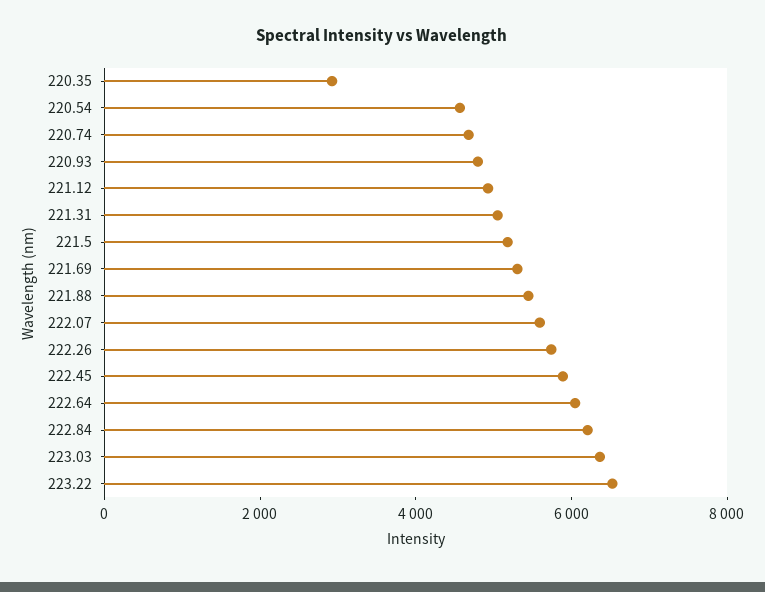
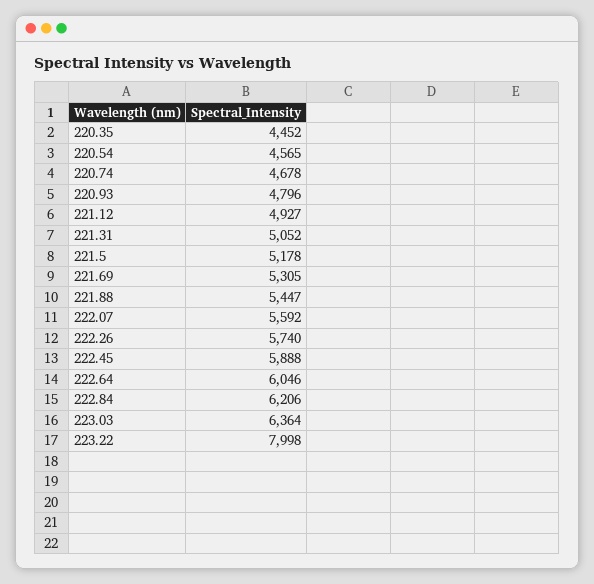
  {
-   "220.35": 3000,
+   "220.35": 4452,
    "220.54": 4565,
    "220.74": 4678,
    "220.93": 4796,
    "221.12": 4927,
    "221.31": 5052,
    "221.5": 5178,
    "221.69": 5305,
    "221.88": 5447,
    "222.07": 5592,
    "222.26": 5740,
    "222.45": 5888,
    "222.64": 6046,
    "222.84": 6206,
    "223.03": 6364,
-   "223.22": 6500
+   "223.22": 7998
  }

